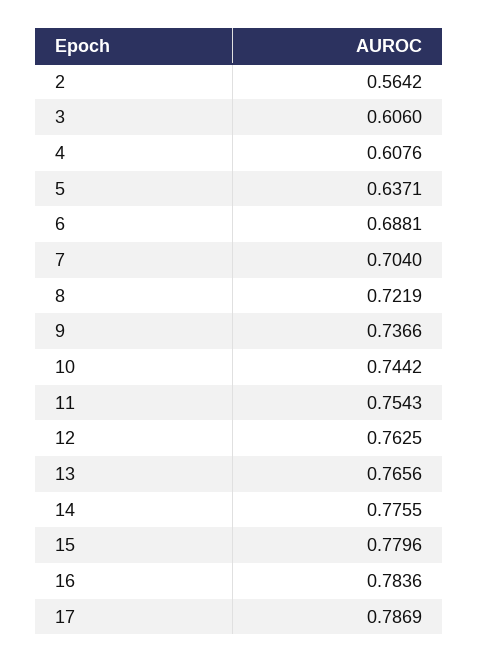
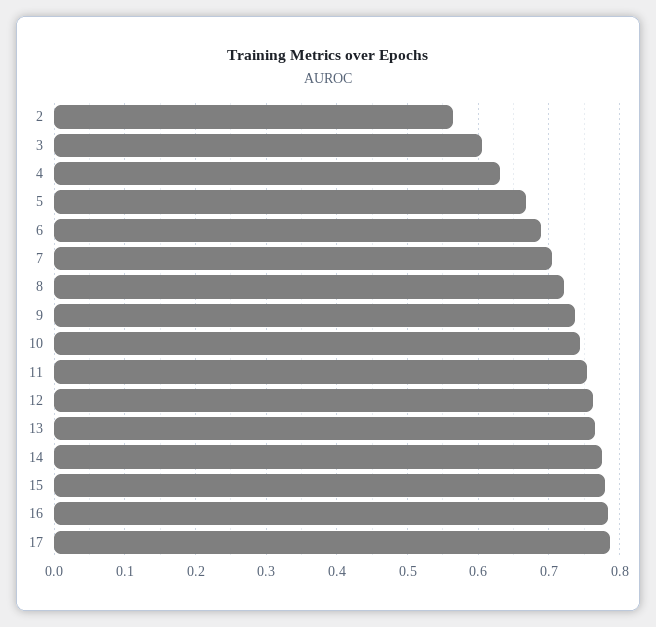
  {
    "2": 0.5642,
    "3": 0.606,
-   "4": 0.6076,
+   "4": 0.63,
-   "5": 0.6371,
+   "5": 0.67,
    "6": 0.6881,
    "7": 0.704,
    "8": 0.7219,
    "9": 0.7366,
    "10": 0.7442,
    "11": 0.7543,
    "12": 0.7625,
    "13": 0.7656,
    "14": 0.7755,
    "15": 0.7796,
    "16": 0.7836,
    "17": 0.7869
  }

